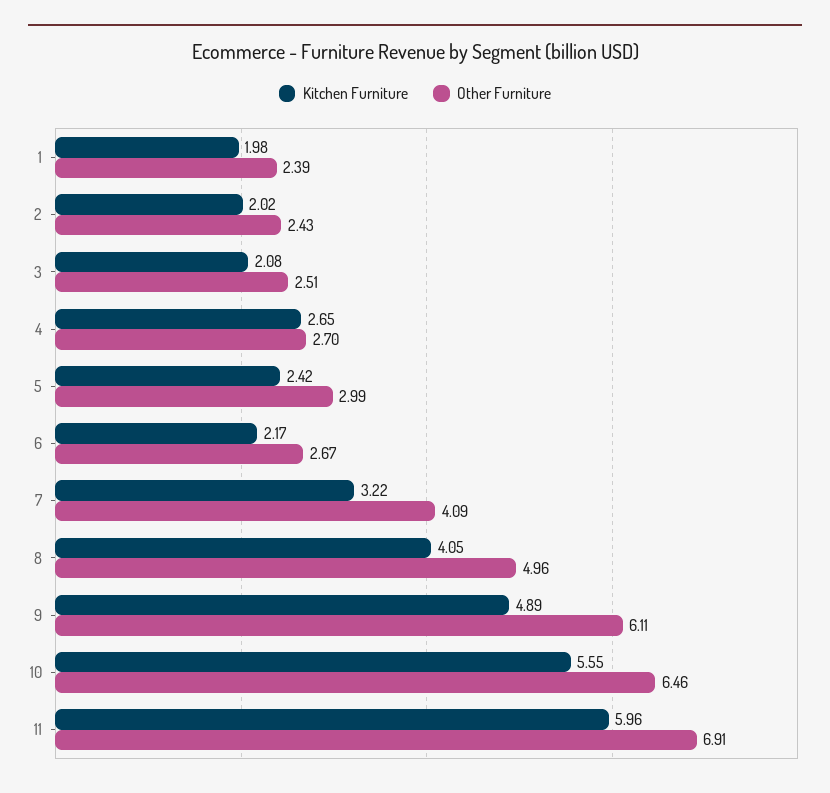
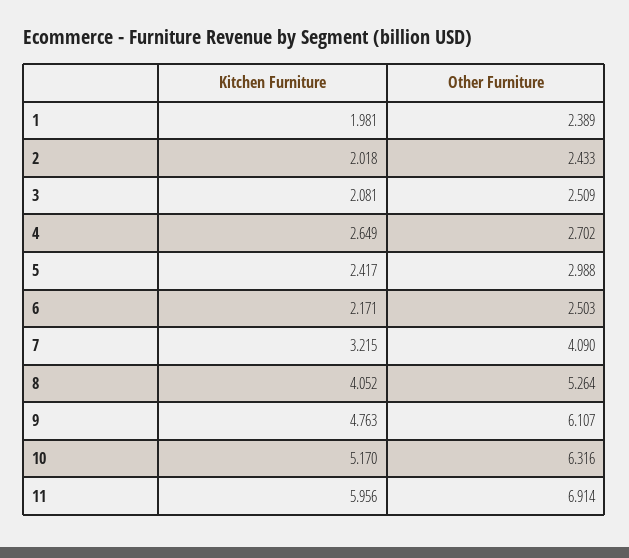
  {
    "Kitchen Furniture": {
      "1": 1.981,
      "2": 2.018,
      "3": 2.081,
      "4": 2.649,
      "5": 2.417,
      "6": 2.171,
      "7": 3.215,
      "8": 4.052,
-     "9": 4.89,
+     "9": 4.763,
-     "10": 5.55,
+     "10": 5.17,
      "11": 5.956
    },
    "Other Furniture": {
      "1": 2.389,
      "2": 2.433,
      "3": 2.509,
      "4": 2.702,
      "5": 2.988,
-     "6": 2.67,
+     "6": 2.503,
      "7": 4.09,
-     "8": 4.96,
+     "8": 5.264,
      "9": 6.107,
-     "10": 6.46,
+     "10": 6.316,
      "11": 6.914
    }
  }

